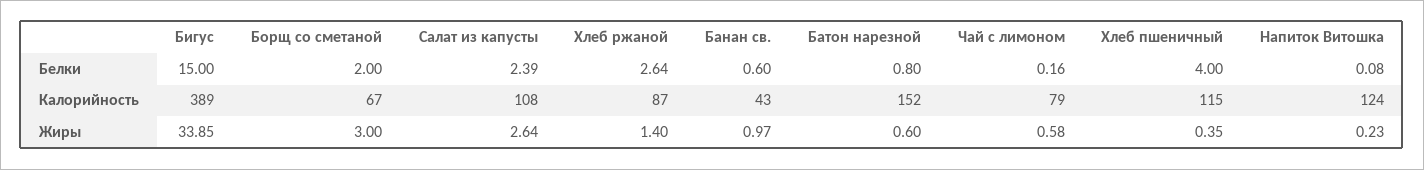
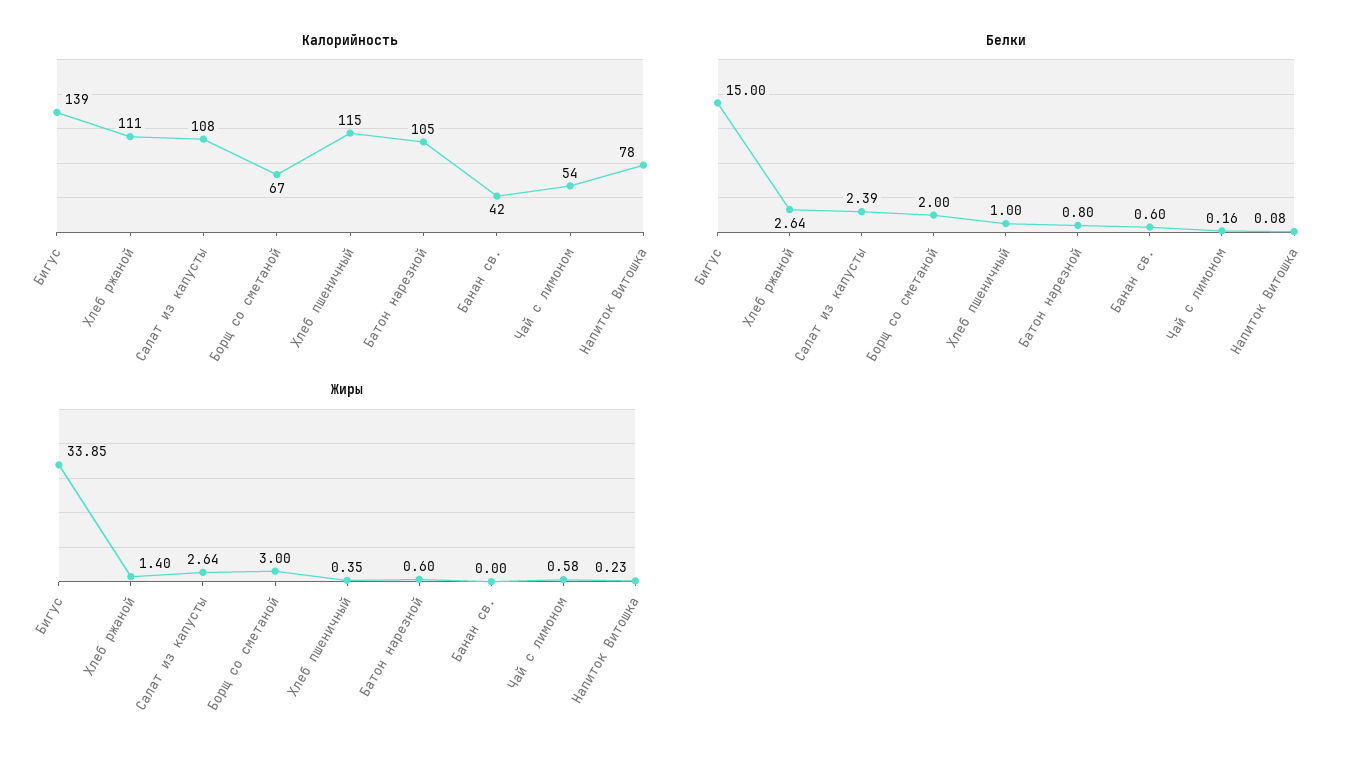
  {
    "Белки": {
      "Бигус": 15,
      "Борщ со сметаной": 2,
      "Салат из капусты": 2.39,
      "Хлеб ржаной": 2.64,
      "Банан св.": 0.6,
      "Батон нарезной": 0.8,
      "Чай с лимоном": 0.16,
-     "Хлеб пшеничный": 4,
+     "Хлеб пшеничный": 1,
      "Напиток Витошка": 0.08
    },
    "Калорийность": {
-     "Бигус": 389,
+     "Бигус": 139,
      "Борщ со сметаной": 67,
      "Салат из капусты": 108,
-     "Хлеб ржаной": 87,
+     "Хлеб ржаной": 111,
-     "Банан св.": 43,
+     "Банан св.": 42,
-     "Батон нарезной": 152,
+     "Батон нарезной": 105,
-     "Чай с лимоном": 79,
+     "Чай с лимоном": 54,
      "Хлеб пшеничный": 115,
-     "Напиток Витошка": 124
+     "Напиток Витошка": 78
    },
    "Жиры": {
      "Бигус": 33.85,
      "Борщ со сметаной": 3,
      "Салат из капусты": 2.64,
      "Хлеб ржаной": 1.4,
-     "Банан св.": 0.97,
+     "Банан св.": 0,
      "Батон нарезной": 0.6,
      "Чай с лимоном": 0.58,
      "Хлеб пшеничный": 0.35,
      "Напиток Витошка": 0.23
    }
  }

